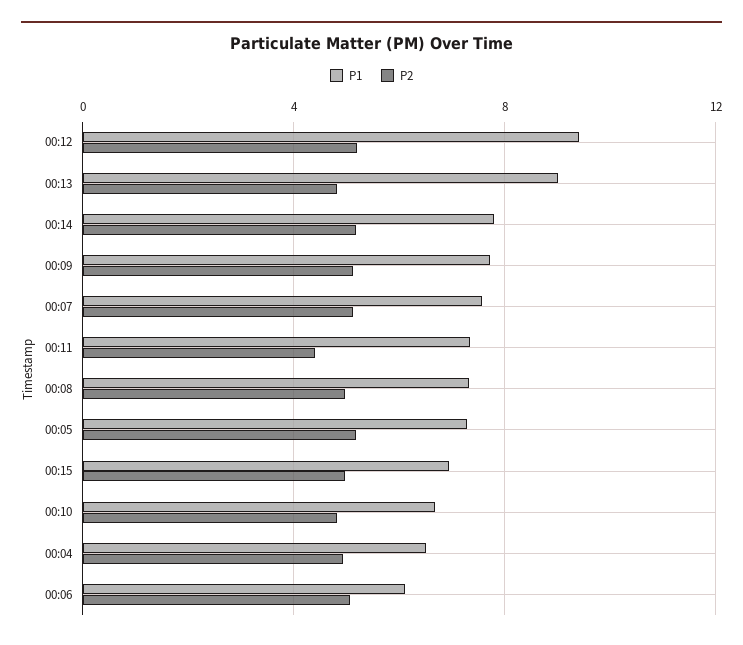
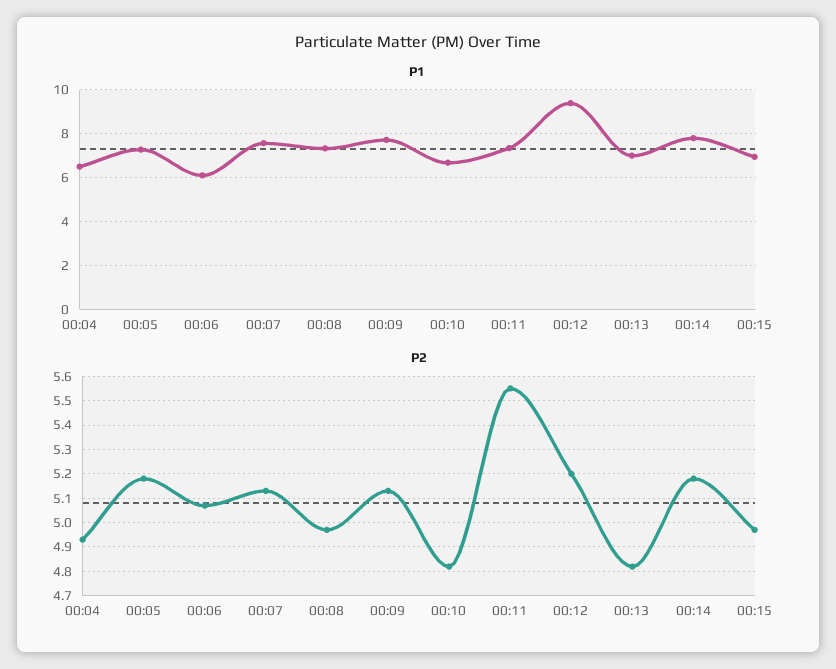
  {
    "P1": {
      "00:12": 9.5,
-     "00:13": 9,
+     "00:13": 7,
      "00:14": 8,
      "00:09": 7.5,
      "00:07": 7.5,
      "00:11": 7.5,
      "00:08": 7.5,
      "00:05": 7.5,
      "00:15": 7,
      "00:10": 6.5,
      "00:04": 6.5,
      "00:06": 6
    },
    "P2": {
      "00:12": 5.2,
      "00:13": 4.8,
      "00:14": 5.2,
      "00:09": 5.15,
      "00:07": 5.15,
-     "00:11": 4.5,
+     "00:11": 5.55,
      "00:08": 4.95,
      "00:05": 5.2,
      "00:15": 4.95,
      "00:10": 4.8,
      "00:04": 4.95,
      "00:06": 5.05
    }
  }

